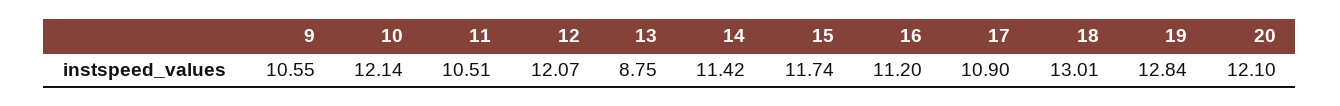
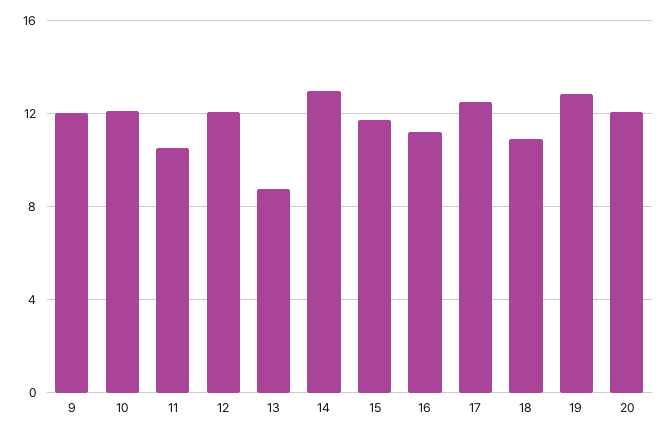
  {
-   "9": 10.55,
+   "9": 12,
    "10": 12.14,
    "11": 10.51,
    "12": 12.07,
    "13": 8.75,
-   "14": 11.42,
+   "14": 13,
    "15": 11.74,
    "16": 11.2,
-   "17": 10.9,
+   "17": 12.5,
-   "18": 13.01,
+   "18": 11,
    "19": 12.84,
    "20": 12.1
  }

